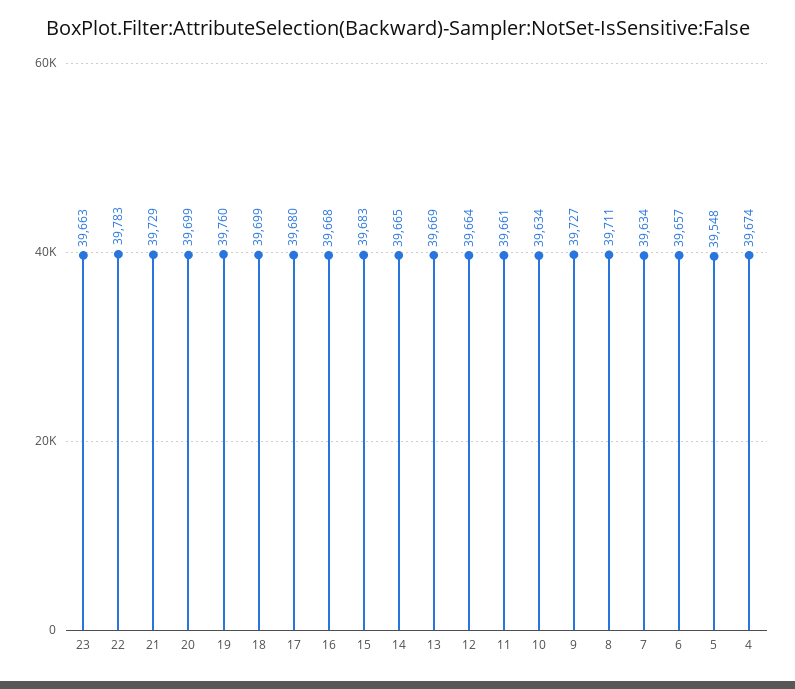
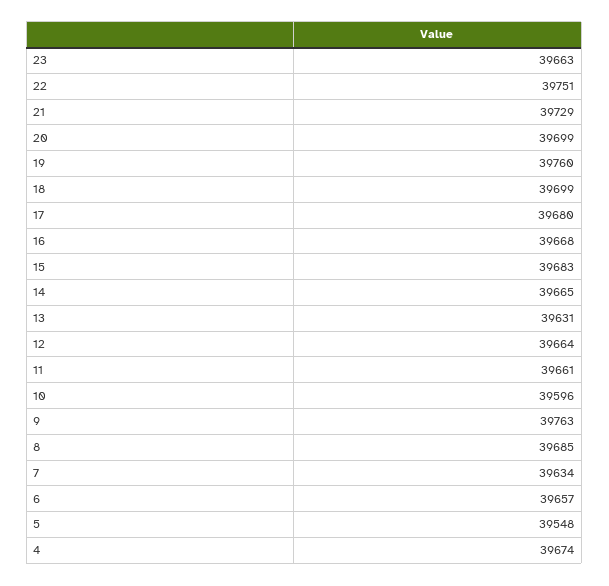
  {
    "23": 39663,
-   "22": 39783,
+   "22": 39751,
    "21": 39729,
    "20": 39699,
    "19": 39760,
    "18": 39699,
    "17": 39680,
    "16": 39668,
    "15": 39683,
    "14": 39665,
-   "13": 39669,
+   "13": 39631,
    "12": 39664,
    "11": 39661,
-   "10": 39634,
+   "10": 39596,
-   "9": 39727,
+   "9": 39763,
-   "8": 39711,
+   "8": 39685,
    "7": 39634,
    "6": 39657,
    "5": 39548,
    "4": 39674
  }

